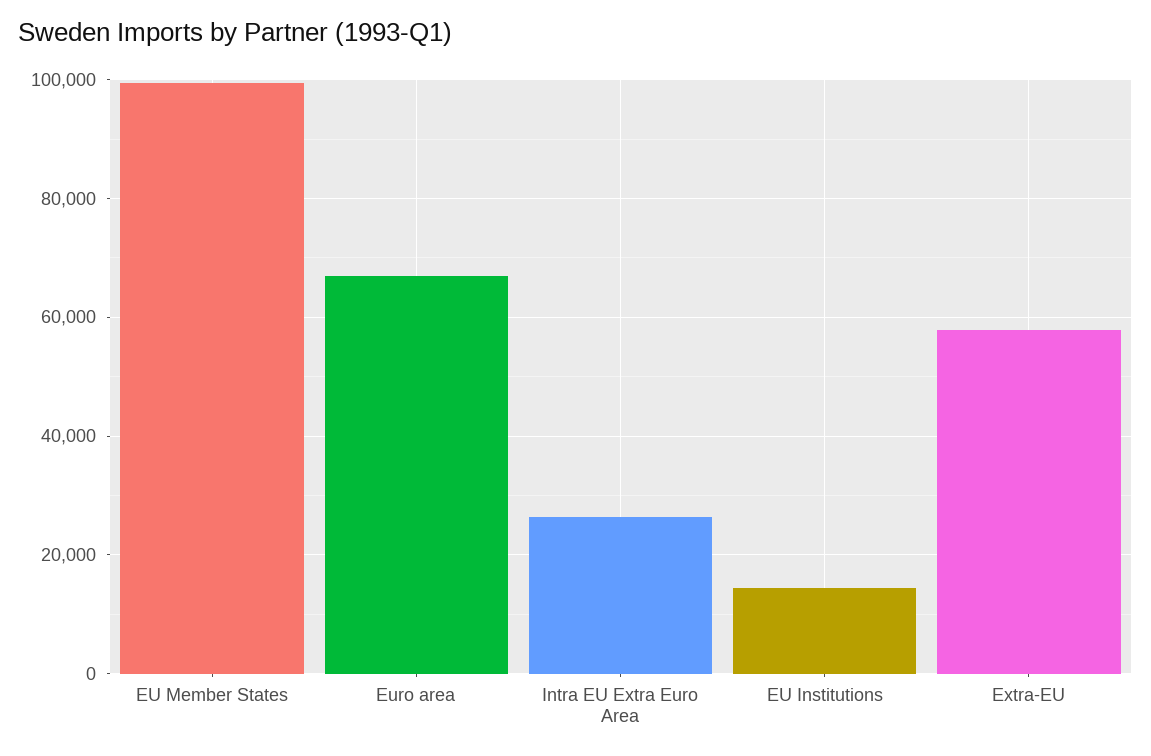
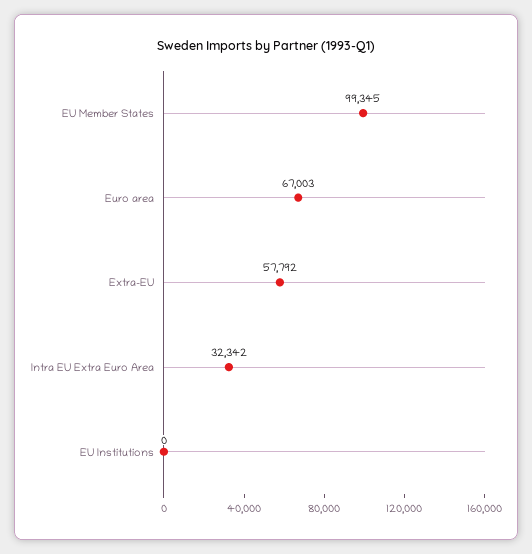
  {
    "EU Member States": 99345,
    "Euro area": 67003,
-   "Intra EU Extra Euro Area": 26000,
+   "Intra EU Extra Euro Area": 32342,
-   "EU Institutions": 14000,
+   "EU Institutions": 0,
    "Extra-EU": 57792
  }

